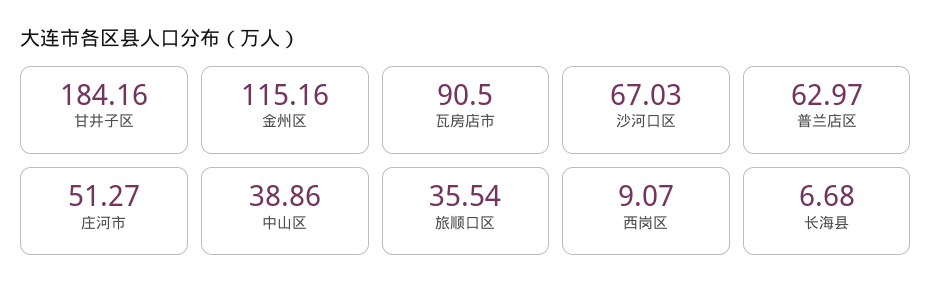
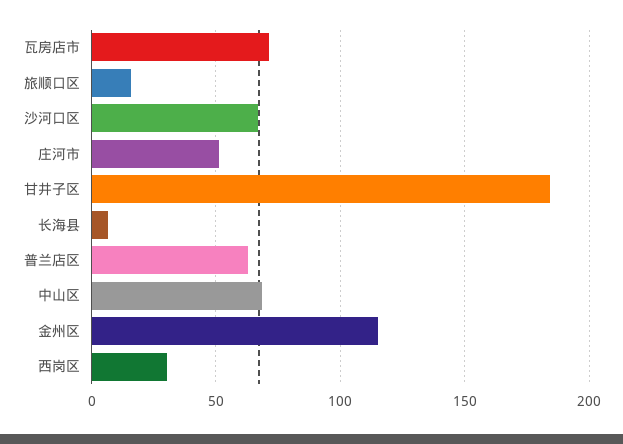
  {
    "甘井子区": 184.16,
    "金州区": 115.16,
-   "瓦房店市": 90.5,
+   "瓦房店市": 70,
    "沙河口区": 67.03,
    "普兰店区": 62.97,
    "庄河市": 51.27,
-   "中山区": 38.86,
+   "中山区": 70,
-   "旅顺口区": 35.54,
+   "旅顺口区": 15,
-   "西岗区": 9.07,
+   "西岗区": 30,
    "长海县": 6.68
  }

